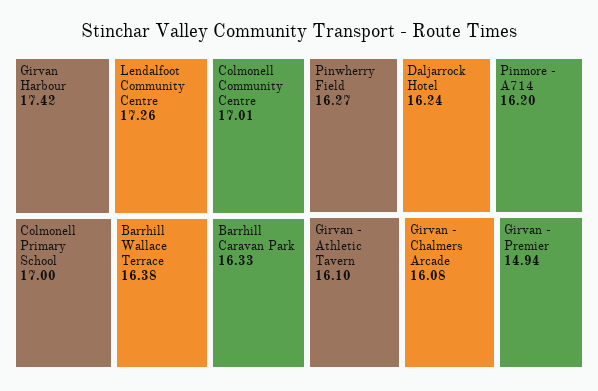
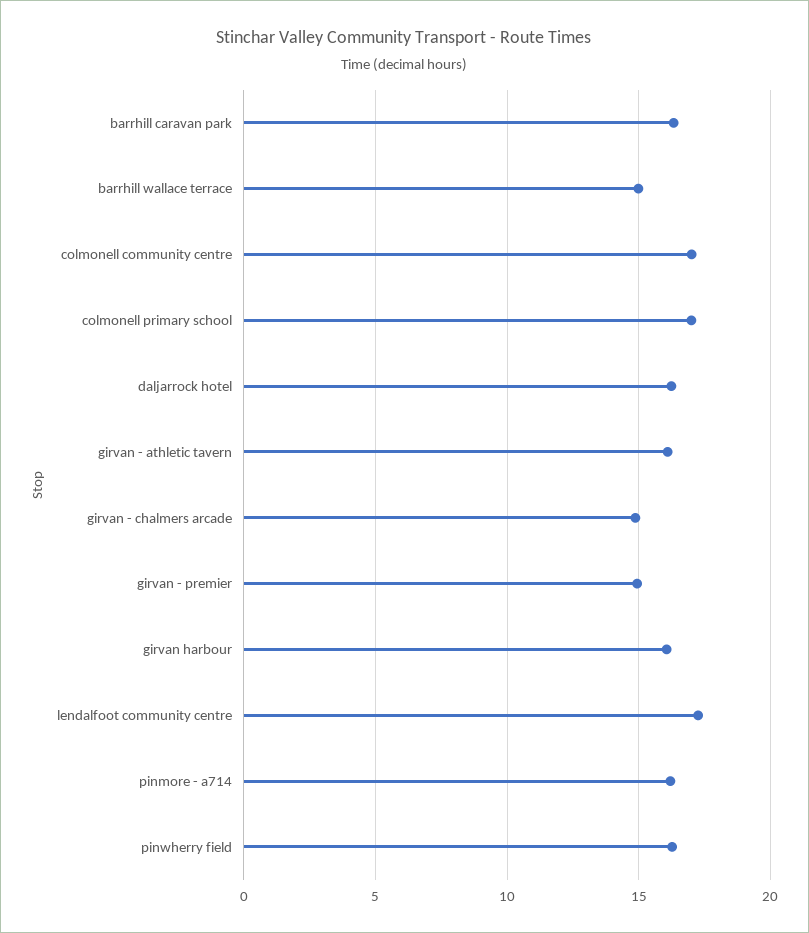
  {
-   "Girvan Harbour": 17.42,
+   "Girvan Harbour": 16,
    "Lendalfoot Community Centre": 17.26,
    "Colmonell Community Centre": 17.01,
    "Colmonell Primary School": 17,
-   "Barrhill Wallace Terrace": 16.38,
+   "Barrhill Wallace Terrace": 15,
    "Barrhill Caravan Park": 16.33,
    "Pinwherry Field": 16.27,
    "Daljarrock Hotel": 16.24,
    "Pinmore - A714": 16.2,
    "Girvan - Athletic Tavern": 16.1,
-   "Girvan - Chalmers Arcade": 16.08,
+   "Girvan - Chalmers Arcade": 15,
    "Girvan - Premier": 14.94
  }

